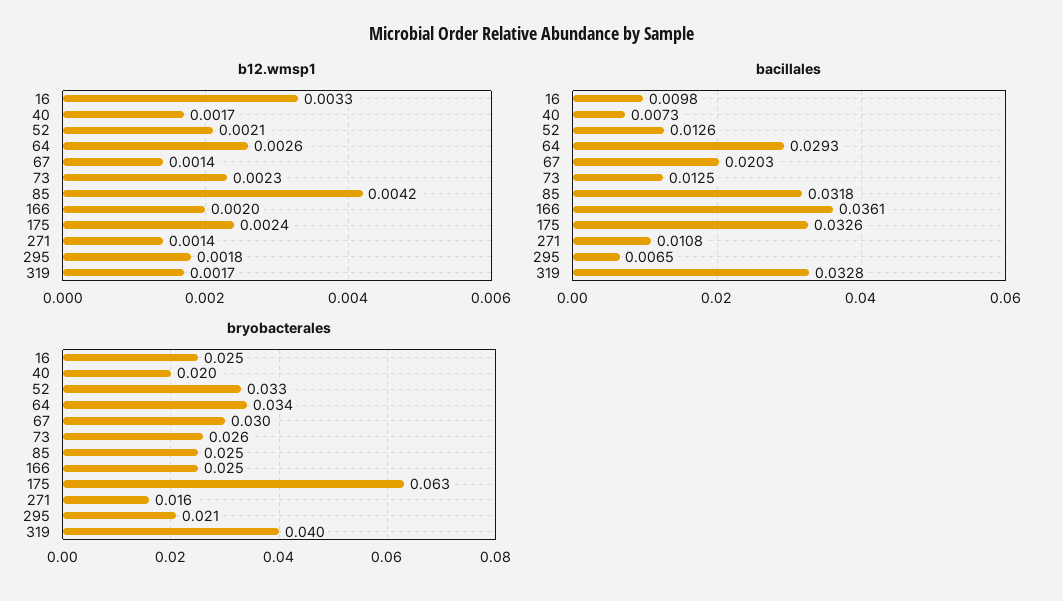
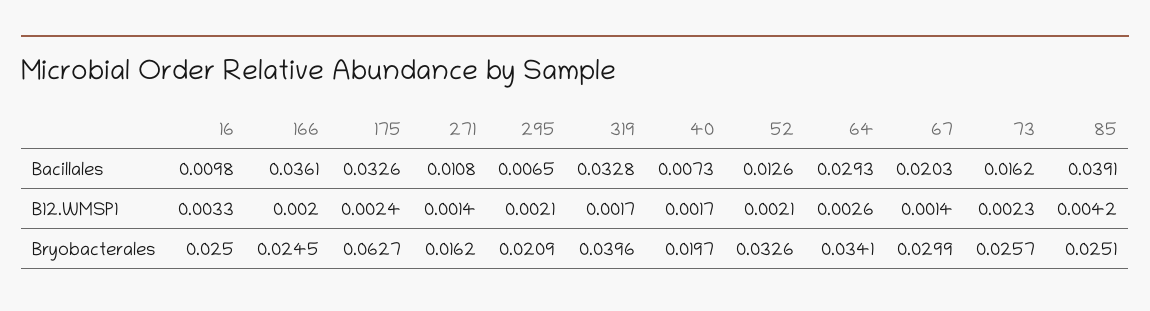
  {
    "b12.wmsp1": {
      "16": 0.0033,
      "40": 0.0017,
      "52": 0.0021,
      "64": 0.0026,
      "67": 0.0014,
      "73": 0.0023,
      "85": 0.0042,
      "166": 0.002,
      "175": 0.0024,
      "271": 0.0014,
-     "295": 0.0018,
+     "295": 0.0021,
      "319": 0.0017
    },
    "bacillales": {
      "16": 0.0098,
      "40": 0.0073,
      "52": 0.0126,
      "64": 0.0293,
      "67": 0.0203,
-     "73": 0.0125,
+     "73": 0.0162,
-     "85": 0.0318,
+     "85": 0.0391,
      "166": 0.0361,
      "175": 0.0326,
      "271": 0.0108,
      "295": 0.0065,
      "319": 0.0328
    },
    "bryobacterales": {
      "16": 0.025,
      "40": 0.0197,
      "52": 0.0326,
      "64": 0.0341,
      "67": 0.0299,
      "73": 0.0257,
      "85": 0.0251,
      "166": 0.0245,
      "175": 0.0627,
      "271": 0.0162,
      "295": 0.0209,
      "319": 0.0396
    }
  }

